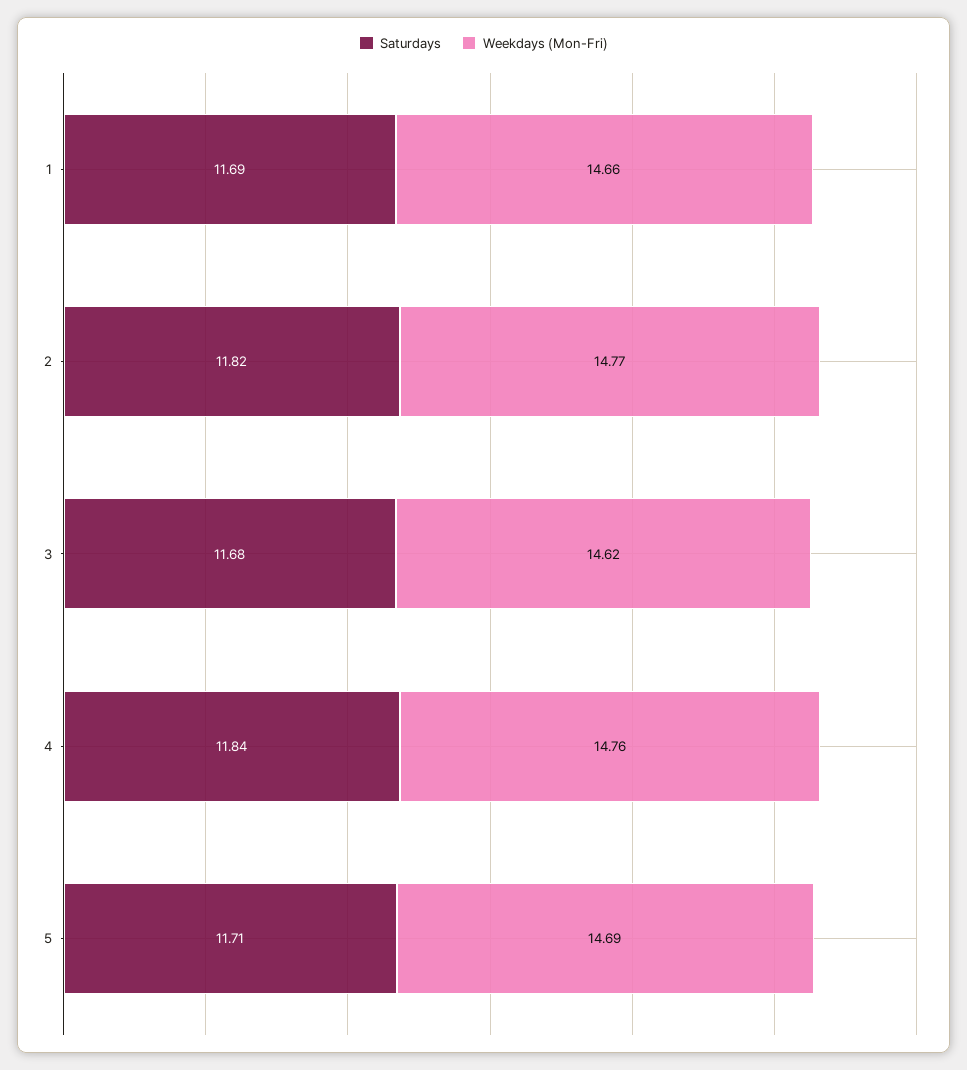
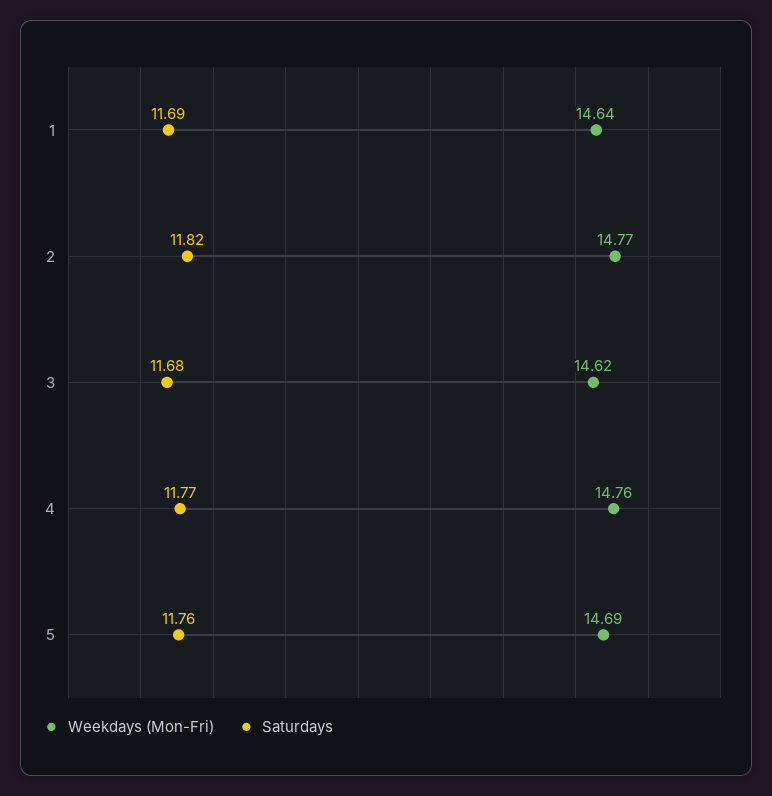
  {
    "Saturdays": {
      "1": 11.69,
      "2": 11.82,
      "3": 11.68,
-     "4": 11.84,
+     "4": 11.77,
-     "5": 11.71
+     "5": 11.76
    },
    "Weekdays (Mon-Fri)": {
-     "1": 14.66,
+     "1": 14.64,
      "2": 14.77,
      "3": 14.62,
      "4": 14.76,
      "5": 14.69
    }
  }

